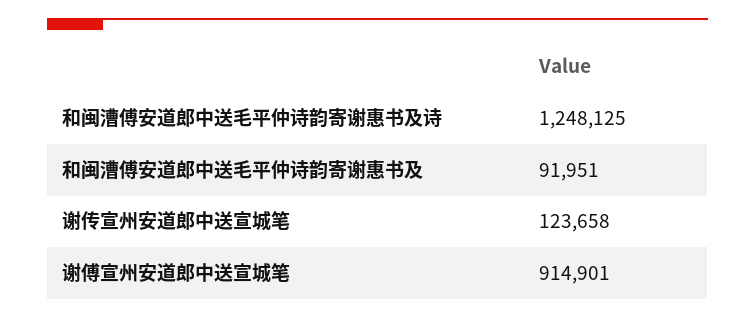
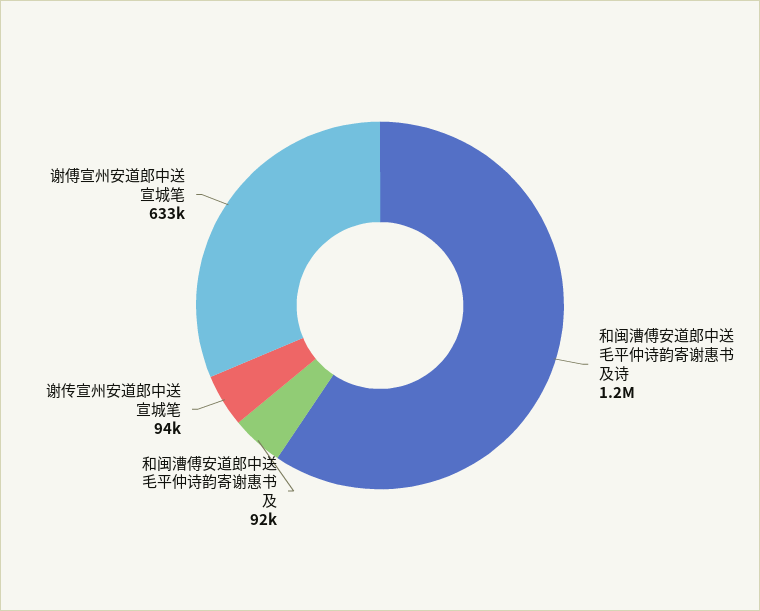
  {
    "和闽漕傅安道郎中送毛平仲诗韵寄谢惠书及诗": 1248125,
    "和闽漕傅安道郎中送毛平仲诗韵寄谢惠书及": 91951,
-   "谢传宣州安道郎中送宣城笔": 123658,
+   "谢传宣州安道郎中送宣城笔": 94000,
-   "谢傅宣州安道郎中送宣城笔": 914901
+   "谢傅宣州安道郎中送宣城笔": 633000
  }

